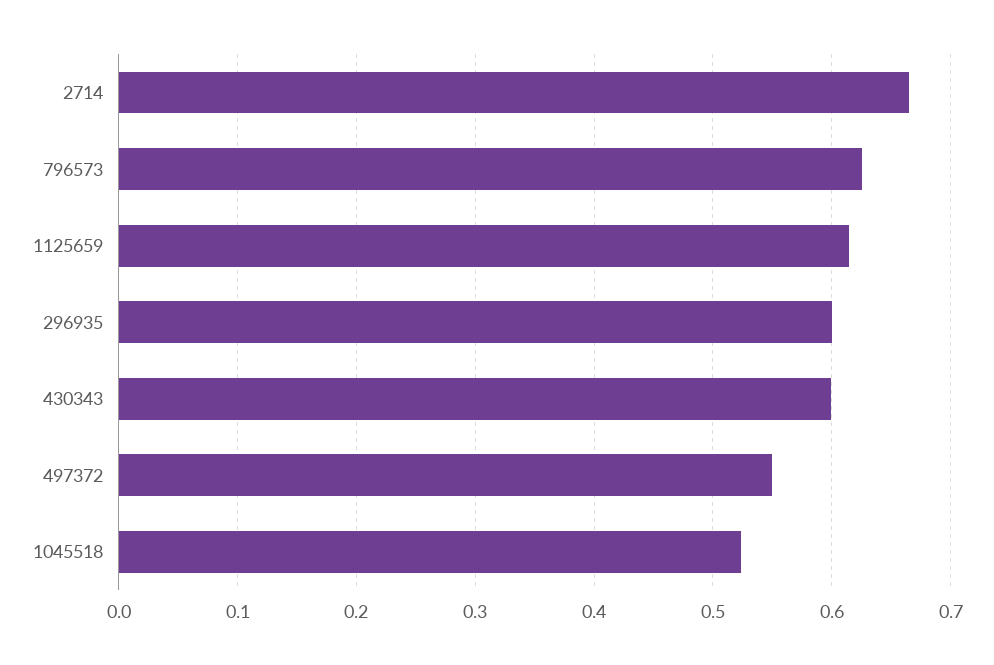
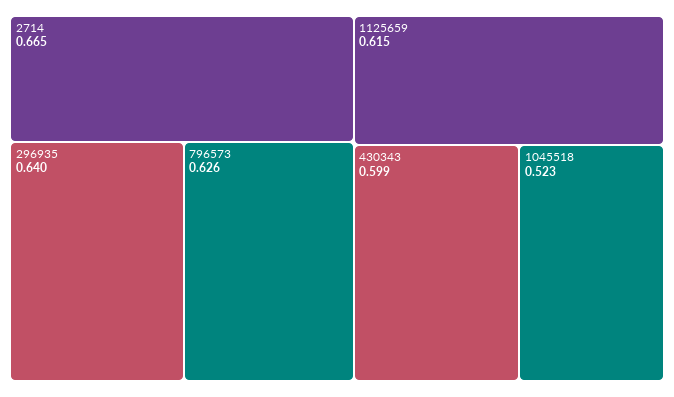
  {
    "2714": 0.665,
    "796573": 0.626,
    "1125659": 0.615,
-   "296935": 0.6,
+   "296935": 0.64,
    "430343": 0.599,
-   "497372": 0.55,
    "1045518": 0.523
  }

